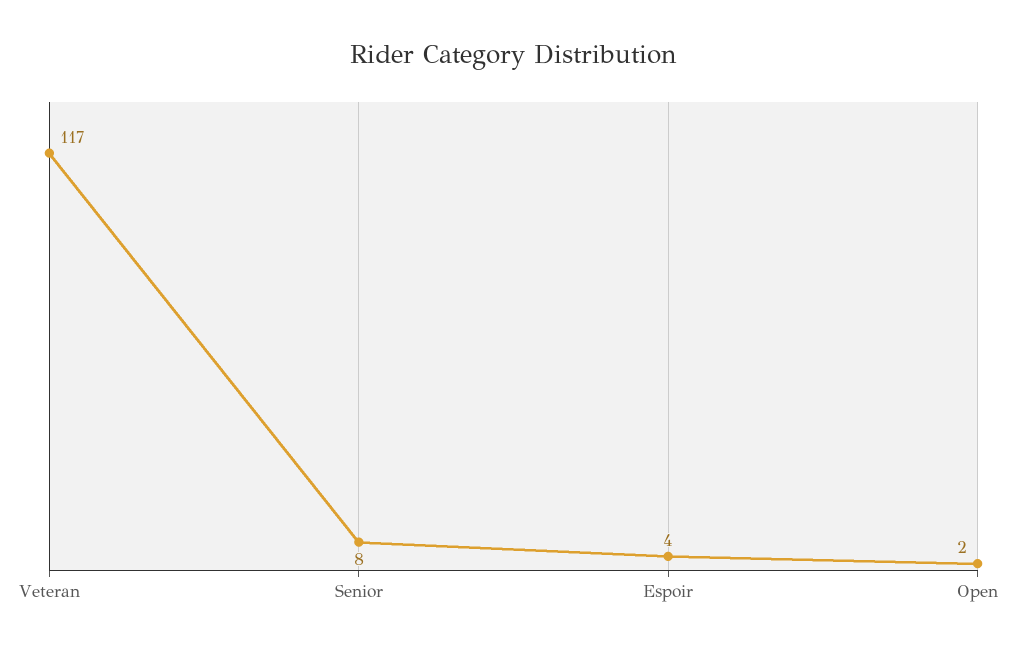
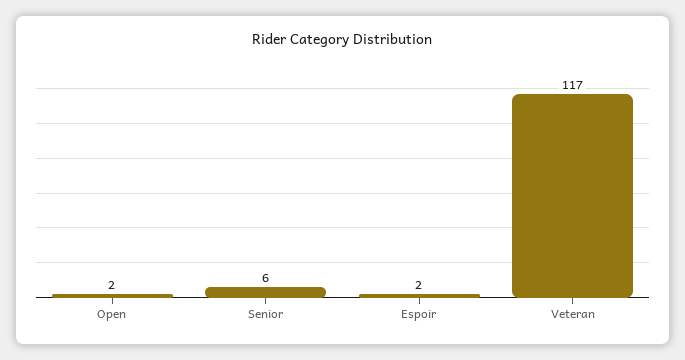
  {
    "Veteran": 117,
-   "Senior": 8,
+   "Senior": 6,
-   "Espoir": 4,
+   "Espoir": 2,
    "Open": 2
  }

